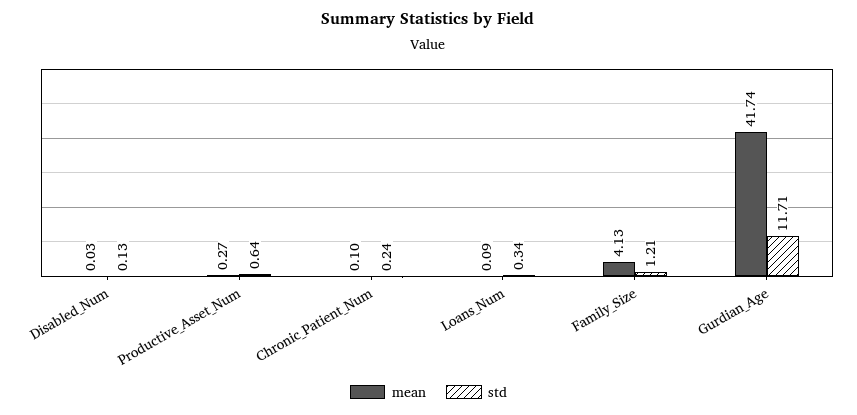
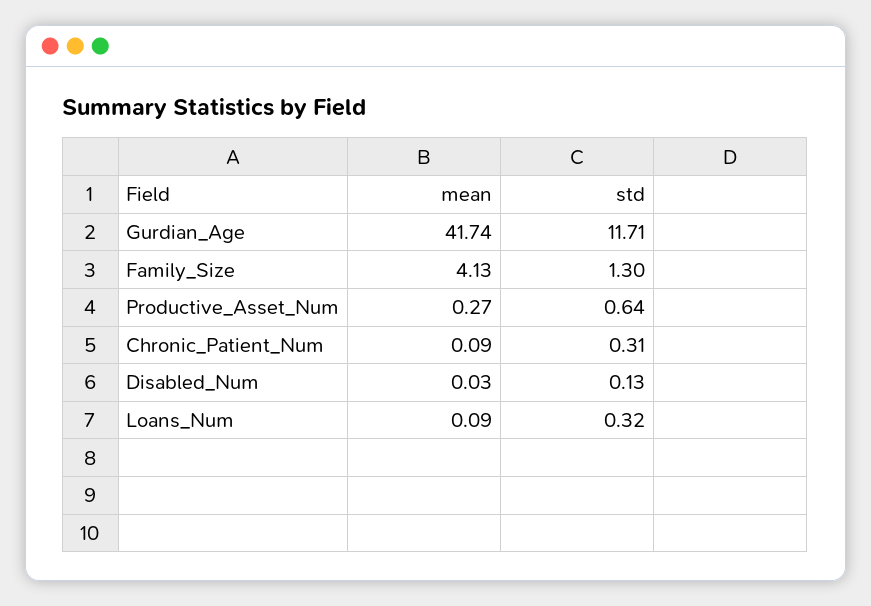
  {
    "mean": {
      "Disabled_Num": 0.03,
      "Productive_Asset_Num": 0.27,
-     "Chronic_Patient_Num": 0.1,
+     "Chronic_Patient_Num": 0.09,
      "Loans_Num": 0.09,
      "Family_Size": 4.13,
      "Gurdian_Age": 41.74
    },
    "std": {
      "Disabled_Num": 0.13,
      "Productive_Asset_Num": 0.64,
-     "Chronic_Patient_Num": 0.24,
+     "Chronic_Patient_Num": 0.31,
-     "Loans_Num": 0.34,
+     "Loans_Num": 0.32,
-     "Family_Size": 1.21,
+     "Family_Size": 1.3,
      "Gurdian_Age": 11.71
    }
  }

